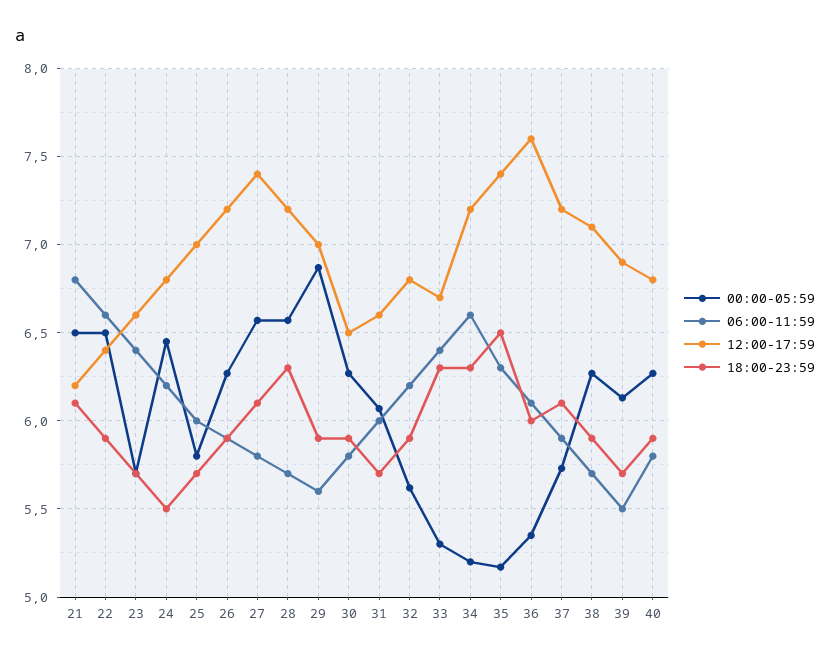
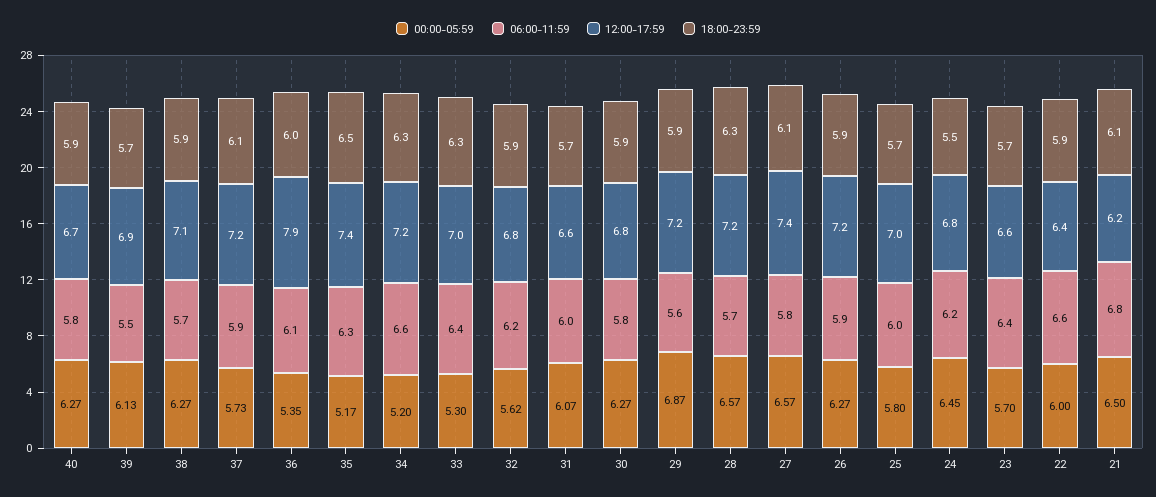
  {
    "00:00-05:59": {
      "21": 6.5,
-     "22": 6.5,
+     "22": 6,
      "23": 5.7,
      "24": 6.45,
      "25": 5.8,
      "26": 6.27,
      "27": 6.57,
      "28": 6.57,
      "29": 6.87,
      "30": 6.27,
      "31": 6.07,
      "32": 5.62,
      "33": 5.3,
      "34": 5.2,
      "35": 5.17,
      "36": 5.35,
      "37": 5.73,
      "38": 6.27,
      "39": 6.13,
      "40": 6.27
    },
    "06:00-11:59": {
      "21": 6.8,
      "22": 6.6,
      "23": 6.4,
      "24": 6.2,
      "25": 6,
      "26": 5.9,
      "27": 5.8,
      "28": 5.7,
      "29": 5.6,
      "30": 5.8,
      "31": 6,
      "32": 6.2,
      "33": 6.4,
      "34": 6.6,
      "35": 6.3,
      "36": 6.1,
      "37": 5.9,
      "38": 5.7,
      "39": 5.5,
      "40": 5.8
    },
    "12:00-17:59": {
      "21": 6.2,
      "22": 6.4,
      "23": 6.6,
      "24": 6.8,
      "25": 7,
      "26": 7.2,
      "27": 7.4,
      "28": 7.2,
-     "29": 7,
+     "29": 7.2,
-     "30": 6.5,
+     "30": 6.8,
      "31": 6.6,
      "32": 6.8,
-     "33": 6.7,
+     "33": 7,
      "34": 7.2,
      "35": 7.4,
-     "36": 7.6,
+     "36": 7.9,
      "37": 7.2,
      "38": 7.1,
      "39": 6.9,
-     "40": 6.8
+     "40": 6.7
    },
    "18:00-23:59": {
      "21": 6.1,
      "22": 5.9,
      "23": 5.7,
      "24": 5.5,
      "25": 5.7,
      "26": 5.9,
      "27": 6.1,
      "28": 6.3,
      "29": 5.9,
      "30": 5.9,
      "31": 5.7,
      "32": 5.9,
      "33": 6.3,
      "34": 6.3,
      "35": 6.5,
      "36": 6,
      "37": 6.1,
      "38": 5.9,
      "39": 5.7,
      "40": 5.9
    }
  }

